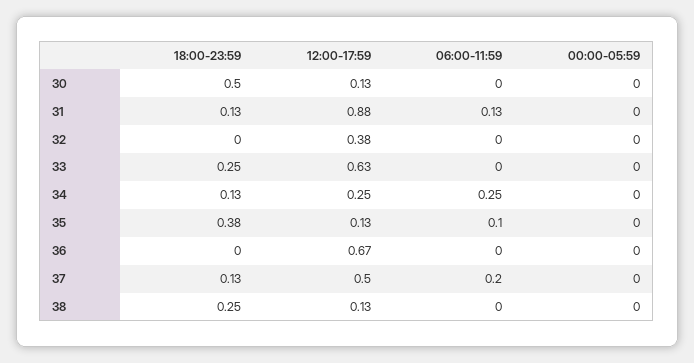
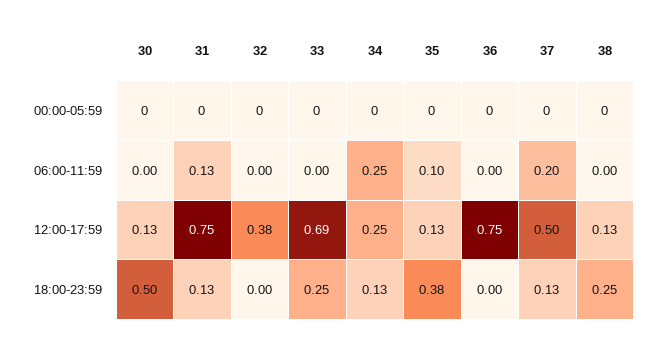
  {
    "18:00-23:59": {
      "30": 0.5,
      "31": 0.13,
      "32": 0,
      "33": 0.25,
      "34": 0.13,
      "35": 0.38,
      "36": 0,
      "37": 0.13,
      "38": 0.25
    },
    "12:00-17:59": {
      "30": 0.13,
-     "31": 0.88,
+     "31": 0.75,
      "32": 0.38,
-     "33": 0.63,
+     "33": 0.69,
      "34": 0.25,
      "35": 0.13,
-     "36": 0.67,
+     "36": 0.75,
      "37": 0.5,
      "38": 0.13
    },
    "06:00-11:59": {
      "30": 0,
      "31": 0.13,
      "32": 0,
      "33": 0,
      "34": 0.25,
      "35": 0.1,
      "36": 0,
      "37": 0.2,
      "38": 0
    },
    "00:00-05:59": {
      "30": 0,
      "31": 0,
      "32": 0,
      "33": 0,
      "34": 0,
      "35": 0,
      "36": 0,
      "37": 0,
      "38": 0
    }
  }

